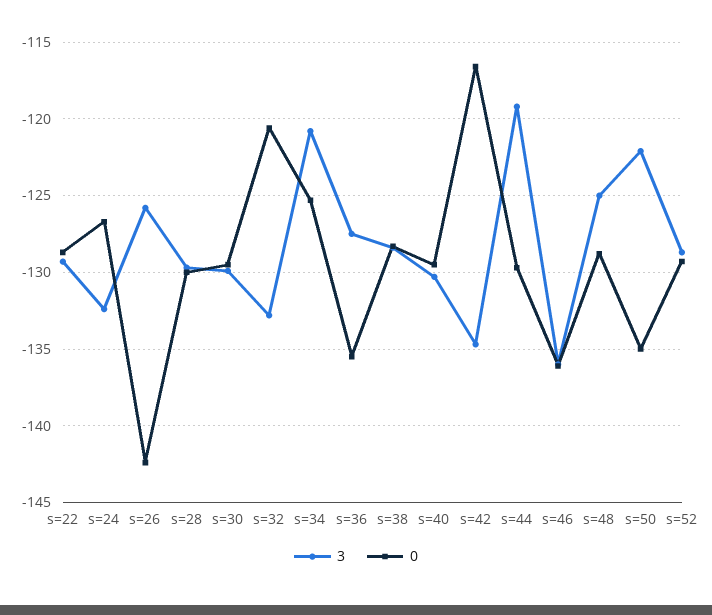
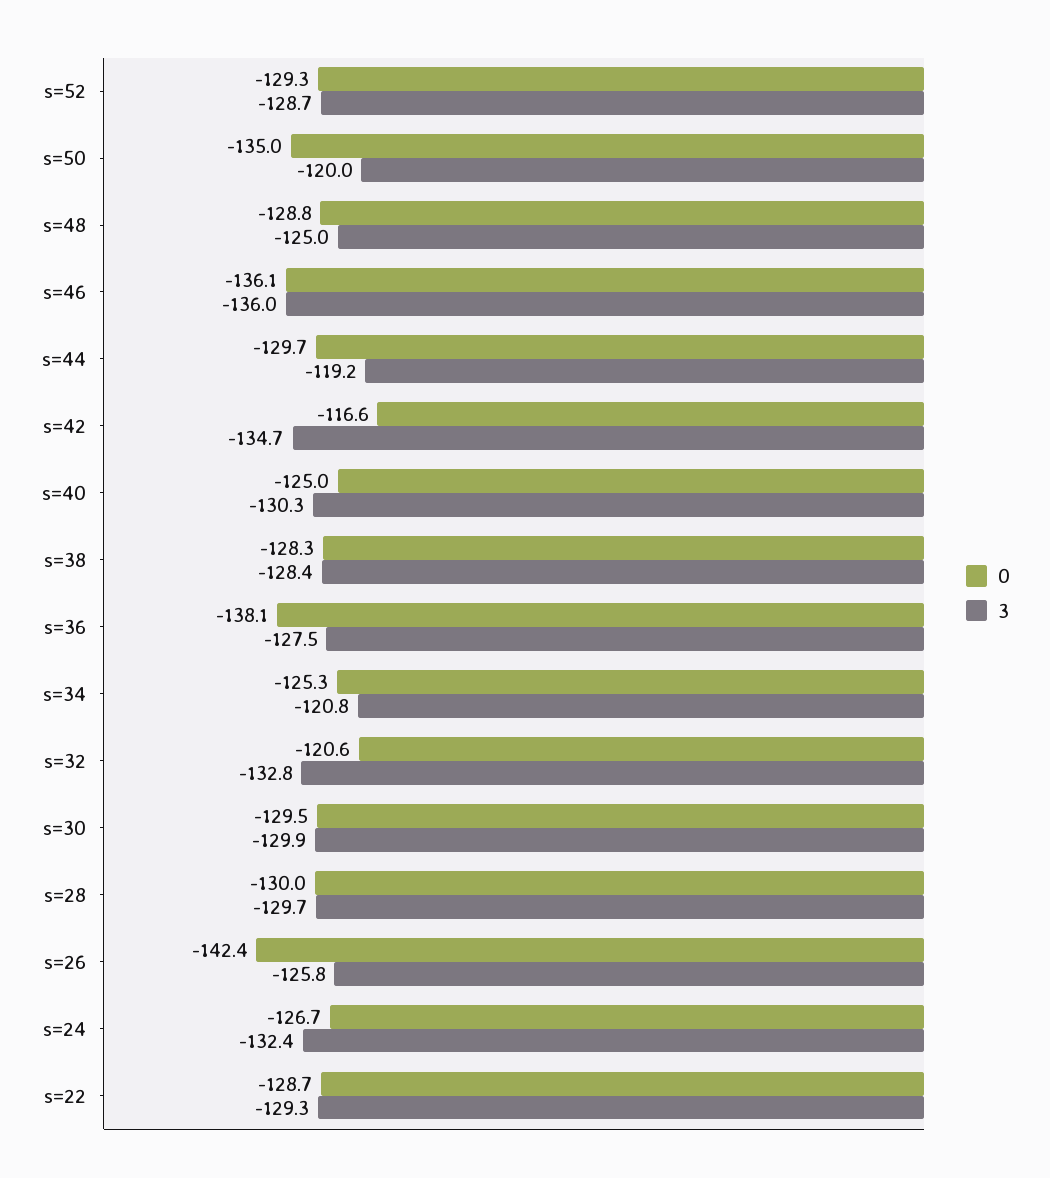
  {
    "3": {
      "s=22": -129.3,
      "s=24": -132.4,
      "s=26": -125.8,
      "s=28": -129.7,
      "s=30": -129.9,
      "s=32": -132.8,
      "s=34": -120.8,
      "s=36": -127.5,
      "s=38": -128.4,
      "s=40": -130.3,
      "s=42": -134.7,
      "s=44": -119.2,
      "s=46": -136,
      "s=48": -125,
-     "s=50": -122,
+     "s=50": -120,
      "s=52": -128.7
    },
    "0": {
      "s=22": -128.7,
      "s=24": -126.7,
      "s=26": -142.4,
      "s=28": -130,
      "s=30": -129.5,
      "s=32": -120.6,
      "s=34": -125.3,
-     "s=36": -135.5,
+     "s=36": -138.1,
      "s=38": -128.3,
-     "s=40": -129.5,
+     "s=40": -125,
      "s=42": -116.6,
      "s=44": -129.7,
      "s=46": -136.1,
      "s=48": -128.8,
      "s=50": -135,
      "s=52": -129.3
    }
  }

